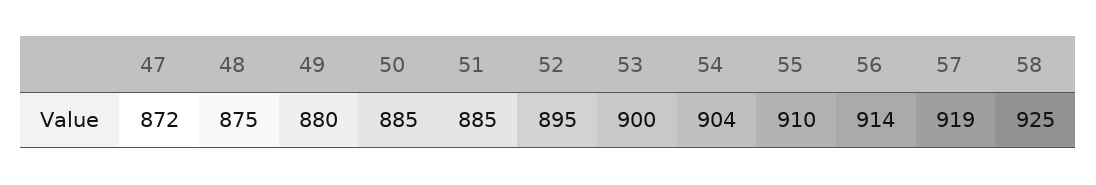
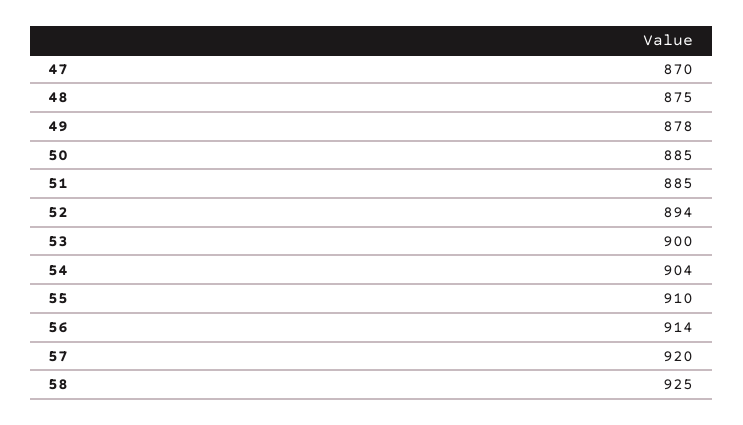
  {
-   "47": 872,
+   "47": 870,
    "48": 875,
-   "49": 880,
+   "49": 878,
    "50": 885,
    "51": 885,
-   "52": 895,
+   "52": 894,
    "53": 900,
    "54": 904,
    "55": 910,
    "56": 914,
-   "57": 919,
+   "57": 920,
    "58": 925
  }

